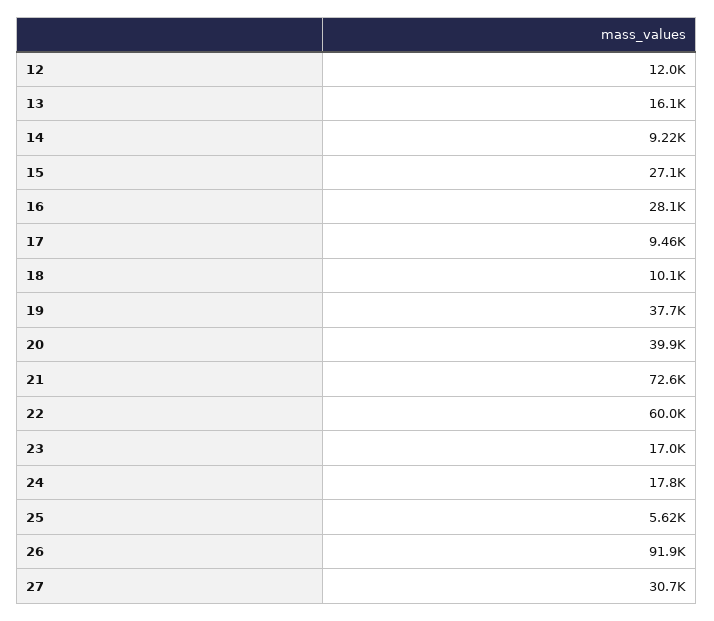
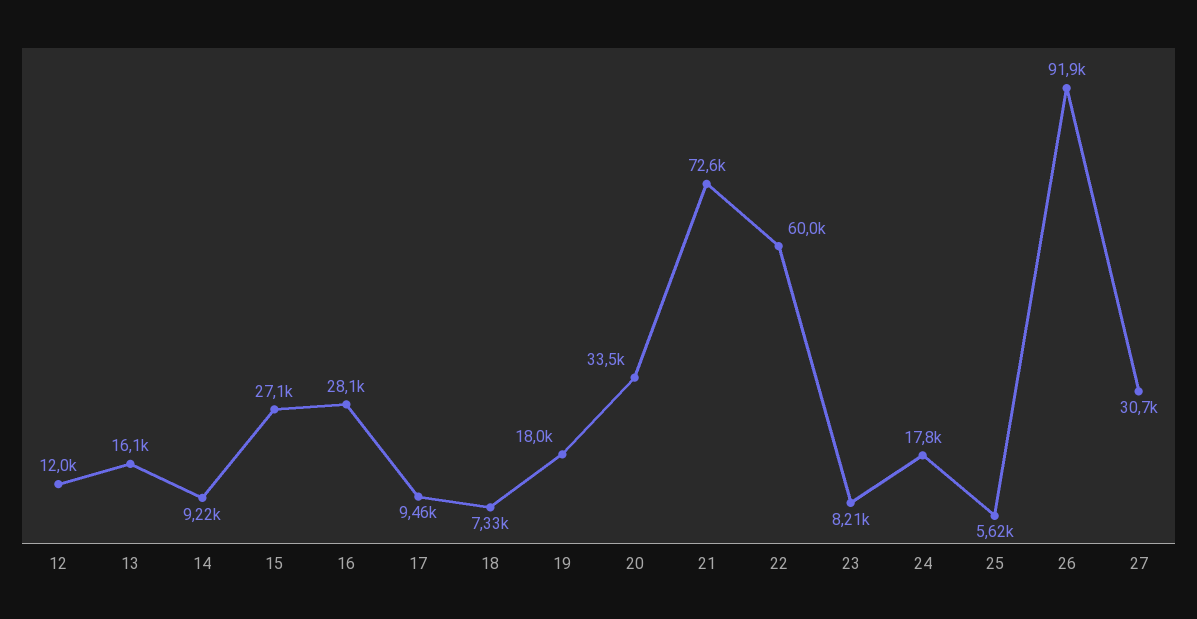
  {
    "12": 12000,
    "13": 16100,
    "14": 9220,
    "15": 27100,
    "16": 28100,
    "17": 9460,
-   "18": 10100,
+   "18": 7330,
-   "19": 37700,
+   "19": 18000,
-   "20": 39900,
+   "20": 33500,
    "21": 72600,
    "22": 60000,
-   "23": 17000,
+   "23": 8210,
    "24": 17800,
    "25": 5620,
    "26": 91900,
    "27": 30700
  }

